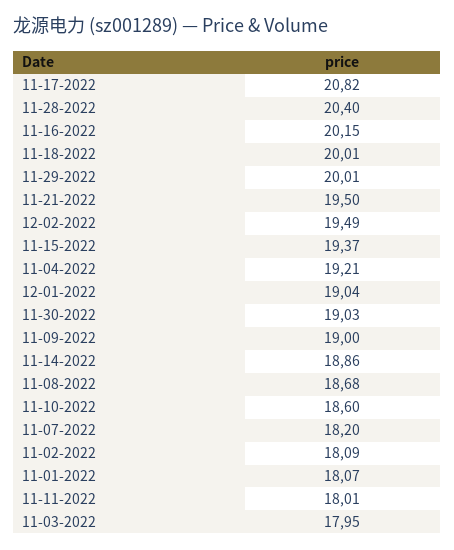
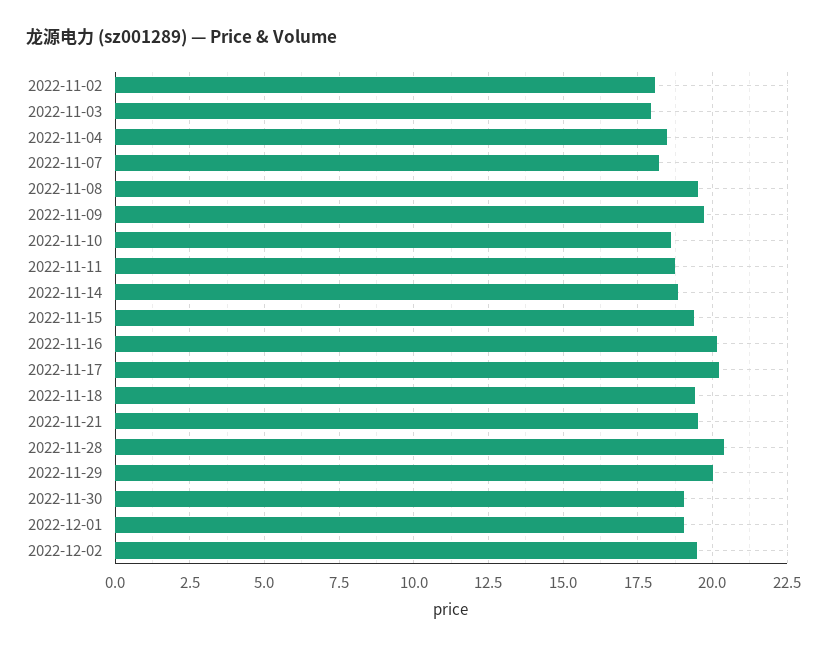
  {
-   "11-17-2022": 20.82,
+   "11-17-2022": 20.25,
    "11-28-2022": 20.4,
    "11-16-2022": 20.15,
-   "11-18-2022": 20.01,
+   "11-18-2022": 19.5,
    "11-29-2022": 20.01,
    "11-21-2022": 19.5,
    "12-02-2022": 19.49,
    "11-15-2022": 19.37,
-   "11-04-2022": 19.21,
+   "11-04-2022": 18.5,
    "12-01-2022": 19.04,
    "11-30-2022": 19.03,
-   "11-09-2022": 19,
+   "11-09-2022": 19.75,
    "11-14-2022": 18.86,
-   "11-08-2022": 18.68,
+   "11-08-2022": 19.5,
    "11-10-2022": 18.6,
    "11-07-2022": 18.2,
    "11-02-2022": 18.09,
-   "11-01-2022": 18.07,
-   "11-11-2022": 18.01,
+   "11-11-2022": 18.75,
    "11-03-2022": 17.95
  }

